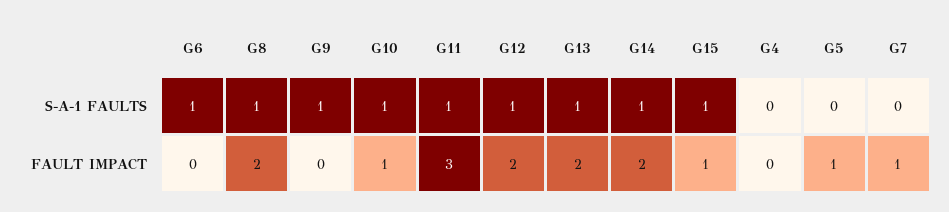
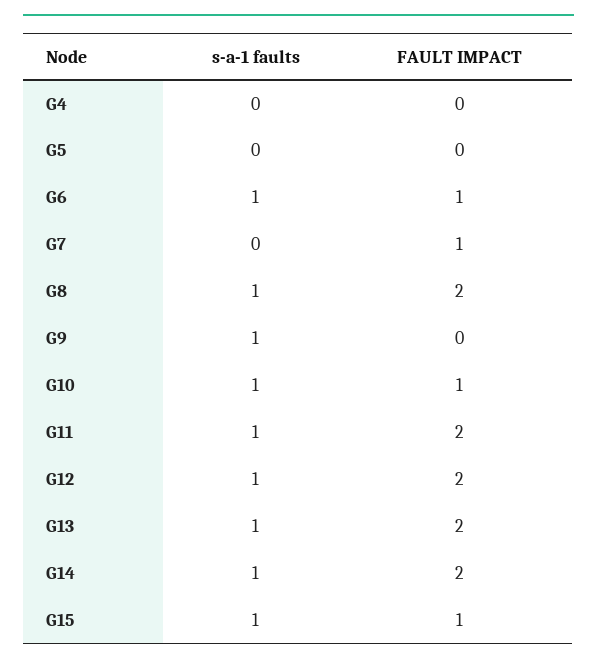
  {
    "G6": {
      "S-A-1 FAULTS": 1,
-     "FAULT IMPACT": 0
+     "FAULT IMPACT": 1
    },
    "G8": {
      "S-A-1 FAULTS": 1,
      "FAULT IMPACT": 2
    },
    "G9": {
      "S-A-1 FAULTS": 1,
      "FAULT IMPACT": 0
    },
    "G10": {
      "S-A-1 FAULTS": 1,
      "FAULT IMPACT": 1
    },
    "G11": {
      "S-A-1 FAULTS": 1,
-     "FAULT IMPACT": 3
+     "FAULT IMPACT": 2
    },
    "G12": {
      "S-A-1 FAULTS": 1,
      "FAULT IMPACT": 2
    },
    "G13": {
      "S-A-1 FAULTS": 1,
      "FAULT IMPACT": 2
    },
    "G14": {
      "S-A-1 FAULTS": 1,
      "FAULT IMPACT": 2
    },
    "G15": {
      "S-A-1 FAULTS": 1,
      "FAULT IMPACT": 1
    },
    "G4": {
      "S-A-1 FAULTS": 0,
      "FAULT IMPACT": 0
    },
    "G5": {
      "S-A-1 FAULTS": 0,
-     "FAULT IMPACT": 1
+     "FAULT IMPACT": 0
    },
    "G7": {
      "S-A-1 FAULTS": 0,
      "FAULT IMPACT": 1
    }
  }

